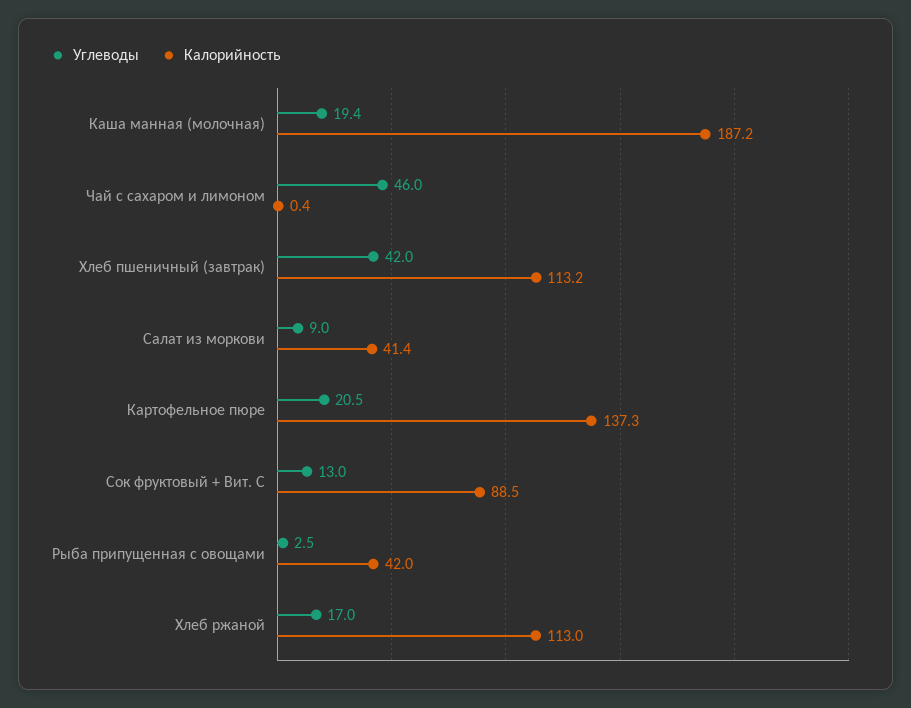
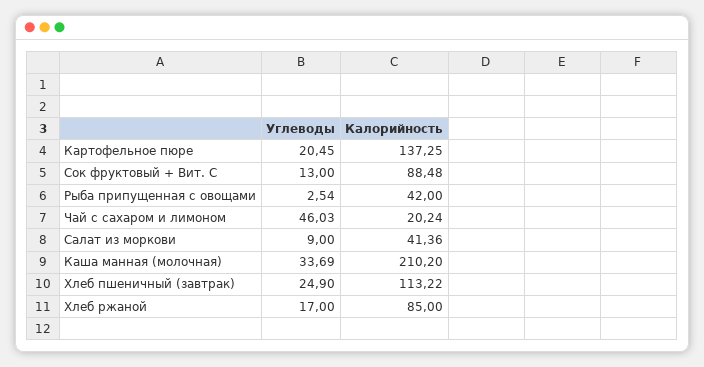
  {
    "Углеводы": {
-     "Каша манная (молочная)": 19.4,
+     "Каша манная (молочная)": 33.69,
      "Чай с сахаром и лимоном": 46.03,
-     "Хлеб пшеничный (завтрак)": 42,
+     "Хлеб пшеничный (завтрак)": 24.9,
      "Салат из моркови": 9,
      "Картофельное пюре": 20.45,
      "Сок фруктовый + Вит. С": 13,
      "Рыба припущенная с овощами": 2.54,
      "Хлеб ржаной": 17
    },
    "Калорийность": {
-     "Каша манная (молочная)": 187.2,
+     "Каша манная (молочная)": 210.2,
-     "Чай с сахаром и лимоном": 0.4,
+     "Чай с сахаром и лимоном": 20.24,
      "Хлеб пшеничный (завтрак)": 113.22,
      "Салат из моркови": 41.36,
      "Картофельное пюре": 137.25,
      "Сок фруктовый + Вит. С": 88.48,
      "Рыба припущенная с овощами": 42,
-     "Хлеб ржаной": 113
+     "Хлеб ржаной": 85
    }
  }

